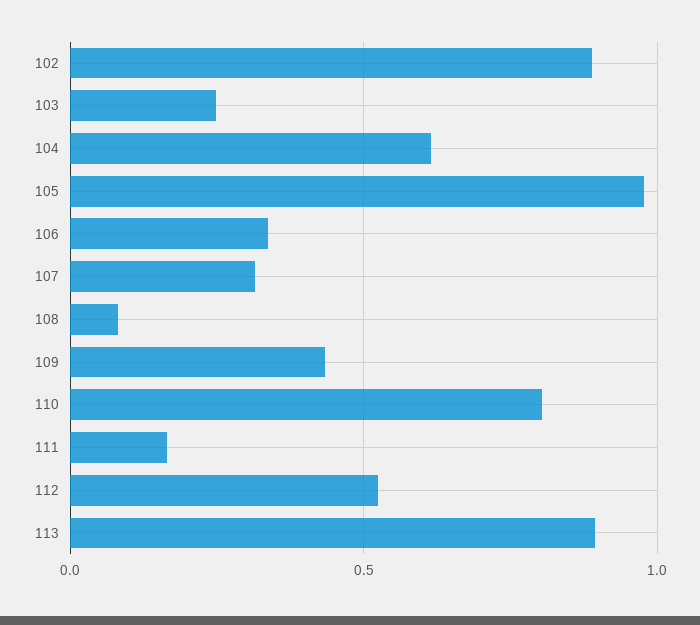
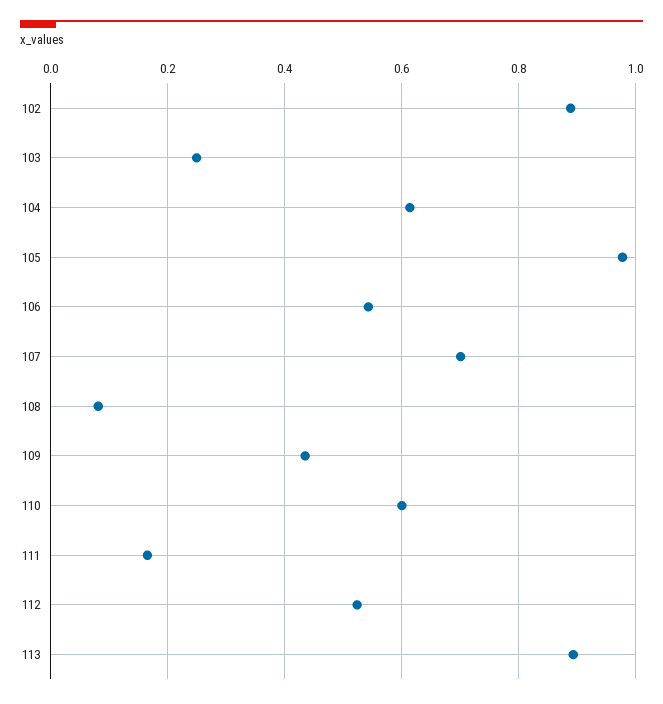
  {
    "102": 0.88,
    "103": 0.24,
    "104": 0.62,
    "105": 0.98,
-   "106": 0.35,
+   "106": 0.54,
-   "107": 0.3,
+   "107": 0.7,
    "108": 0.08,
    "109": 0.44,
-   "110": 0.8,
+   "110": 0.6,
    "111": 0.16,
    "112": 0.52,
    "113": 0.9
  }

